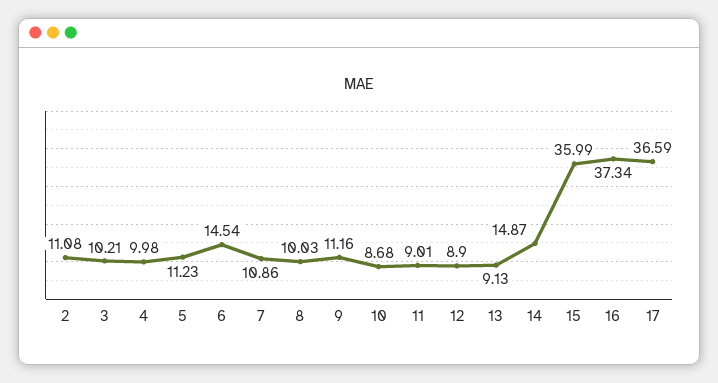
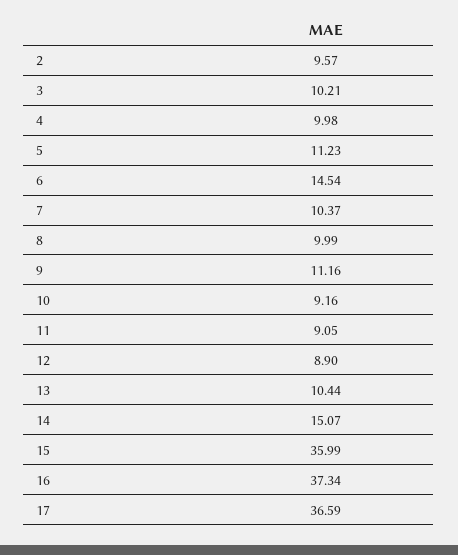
  {
-   "2": 11.08,
+   "2": 9.57,
    "3": 10.21,
    "4": 9.98,
    "5": 11.23,
    "6": 14.54,
-   "7": 10.86,
+   "7": 10.37,
-   "8": 10.03,
+   "8": 9.99,
    "9": 11.16,
-   "10": 8.68,
+   "10": 9.16,
-   "11": 9.01,
+   "11": 9.05,
    "12": 8.9,
-   "13": 9.13,
+   "13": 10.44,
-   "14": 14.87,
+   "14": 15.07,
    "15": 35.99,
    "16": 37.34,
    "17": 36.59
  }

